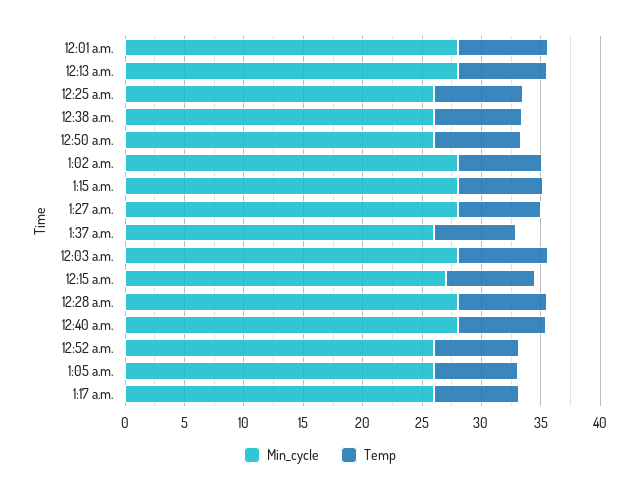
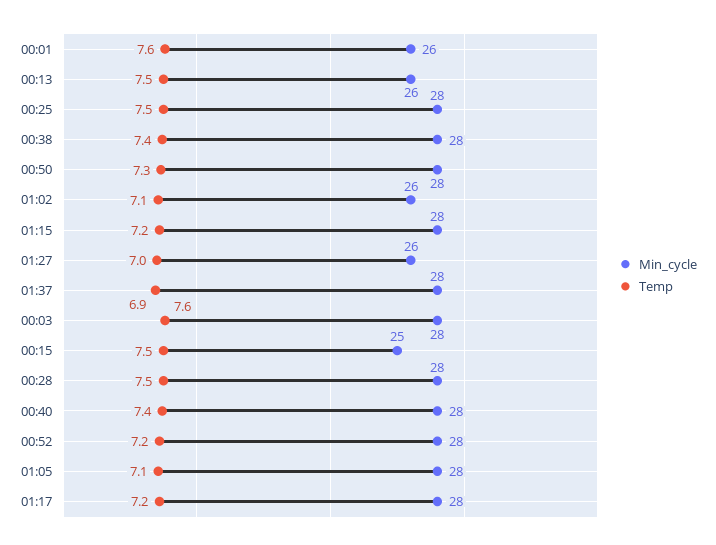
  {
    "Min_cycle": {
-     "12:01 a.m.": 28,
+     "12:01 a.m.": 26,
-     "12:13 a.m.": 28,
+     "12:13 a.m.": 26,
-     "12:25 a.m.": 26,
+     "12:25 a.m.": 28,
-     "12:38 a.m.": 26,
+     "12:38 a.m.": 28,
-     "12:50 a.m.": 26,
+     "12:50 a.m.": 28,
-     "1:02 a.m.": 28,
+     "1:02 a.m.": 26,
      "1:15 a.m.": 28,
-     "1:27 a.m.": 28,
+     "1:27 a.m.": 26,
-     "1:37 a.m.": 26,
+     "1:37 a.m.": 28,
      "12:03 a.m.": 28,
-     "12:15 a.m.": 27,
+     "12:15 a.m.": 25,
      "12:28 a.m.": 28,
      "12:40 a.m.": 28,
-     "12:52 a.m.": 26,
+     "12:52 a.m.": 28,
-     "1:05 a.m.": 26,
+     "1:05 a.m.": 28,
-     "1:17 a.m.": 26
+     "1:17 a.m.": 28
    },
    "Temp": {
      "12:01 a.m.": 7.6,
      "12:13 a.m.": 7.5,
      "12:25 a.m.": 7.5,
      "12:38 a.m.": 7.4,
      "12:50 a.m.": 7.3,
      "1:02 a.m.": 7.1,
      "1:15 a.m.": 7.2,
      "1:27 a.m.": 7,
      "1:37 a.m.": 6.9,
      "12:03 a.m.": 7.6,
      "12:15 a.m.": 7.5,
      "12:28 a.m.": 7.5,
      "12:40 a.m.": 7.4,
      "12:52 a.m.": 7.2,
      "1:05 a.m.": 7.1,
      "1:17 a.m.": 7.2
    }
  }

